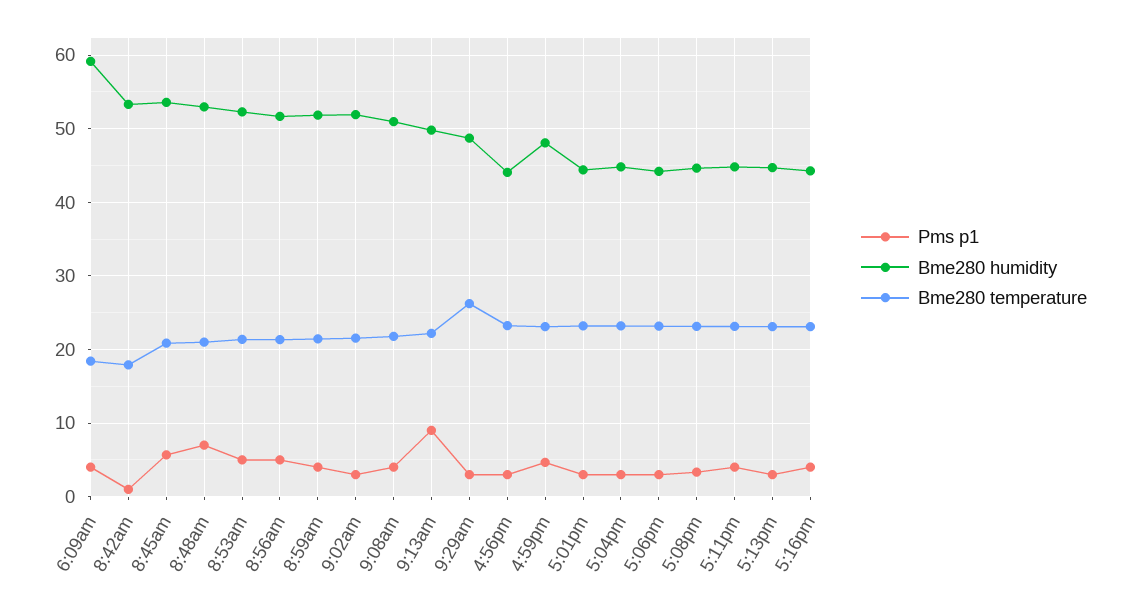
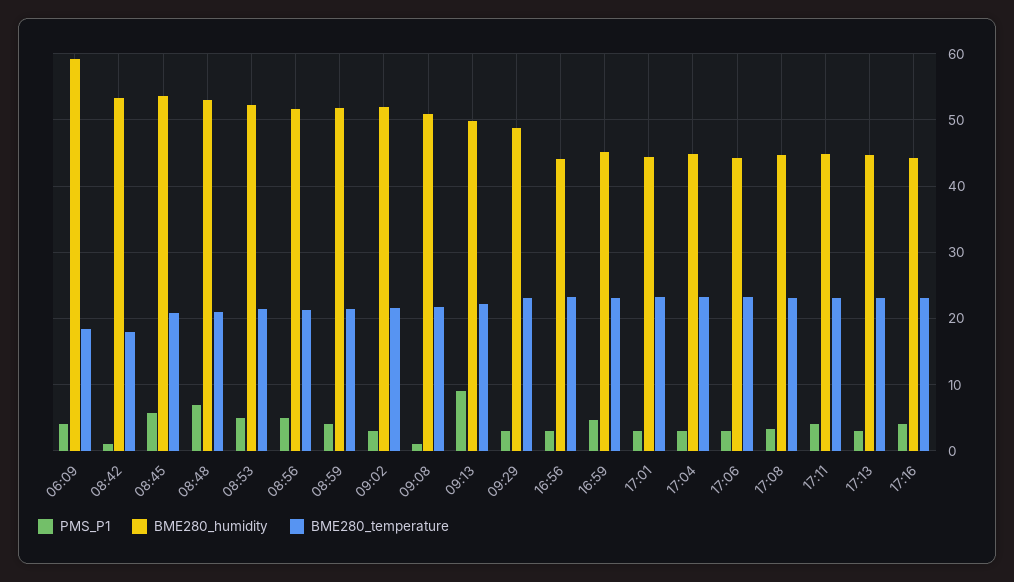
  {
    "Pms p1": {
      "6:09am": 4,
      "8:42am": 1,
      "8:45am": 6,
      "8:48am": 7,
      "8:53am": 5,
      "8:56am": 5,
      "8:59am": 4,
      "9:02am": 3,
-     "9:08am": 4,
+     "9:08am": 1,
      "9:13am": 9,
      "9:29am": 3,
      "4:56pm": 3,
      "4:59pm": 5,
      "5:01pm": 3,
      "5:04pm": 3,
      "5:06pm": 3,
      "5:08pm": 3,
      "5:11pm": 4,
      "5:13pm": 3,
      "5:16pm": 4
    },
    "Bme280 humidity": {
      "6:09am": 59,
      "8:42am": 53,
      "8:45am": 54,
      "8:48am": 53,
      "8:53am": 52,
      "8:56am": 52,
      "8:59am": 52,
      "9:02am": 52,
      "9:08am": 51,
      "9:13am": 50,
      "9:29am": 49,
      "4:56pm": 44,
-     "4:59pm": 48,
+     "4:59pm": 45,
      "5:01pm": 44,
      "5:04pm": 45,
      "5:06pm": 44,
      "5:08pm": 45,
      "5:11pm": 45,
      "5:13pm": 45,
      "5:16pm": 44
    },
    "Bme280 temperature": {
      "6:09am": 18,
      "8:42am": 18,
      "8:45am": 21,
      "8:48am": 21,
      "8:53am": 21,
      "8:56am": 21,
      "8:59am": 21,
      "9:02am": 22,
      "9:08am": 22,
      "9:13am": 22,
-     "9:29am": 26,
+     "9:29am": 23,
      "4:56pm": 23,
      "4:59pm": 23,
      "5:01pm": 23,
      "5:04pm": 23,
      "5:06pm": 23,
      "5:08pm": 23,
      "5:11pm": 23,
      "5:13pm": 23,
      "5:16pm": 23
    }
  }

